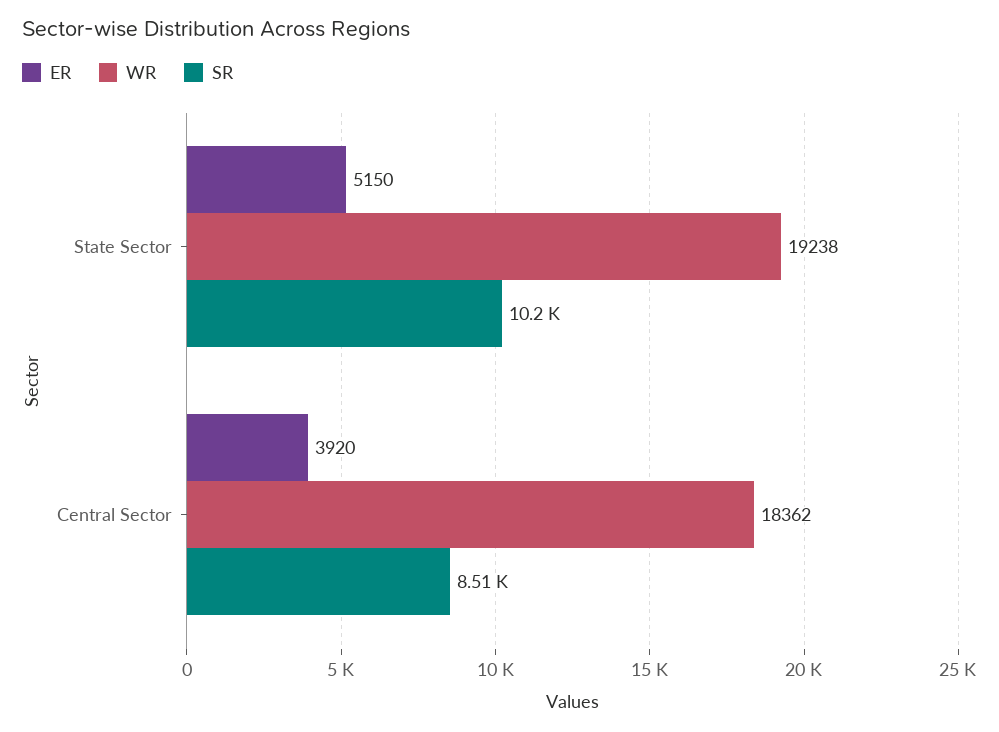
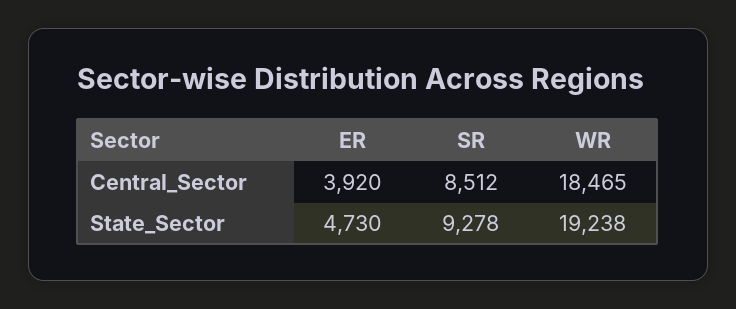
  {
    "ER": {
-     "State Sector": 5150,
+     "State Sector": 4730,
      "Central Sector": 3920
    },
    "WR": {
      "State Sector": 19238,
-     "Central Sector": 18362
+     "Central Sector": 18465
    },
    "SR": {
-     "State Sector": 10200,
+     "State Sector": 9278,
      "Central Sector": 8512
    }
  }

